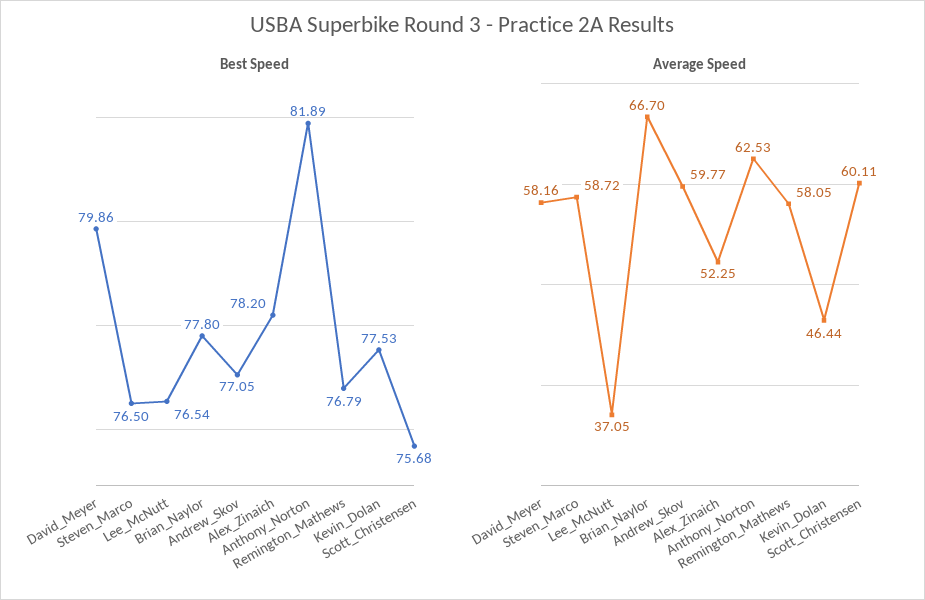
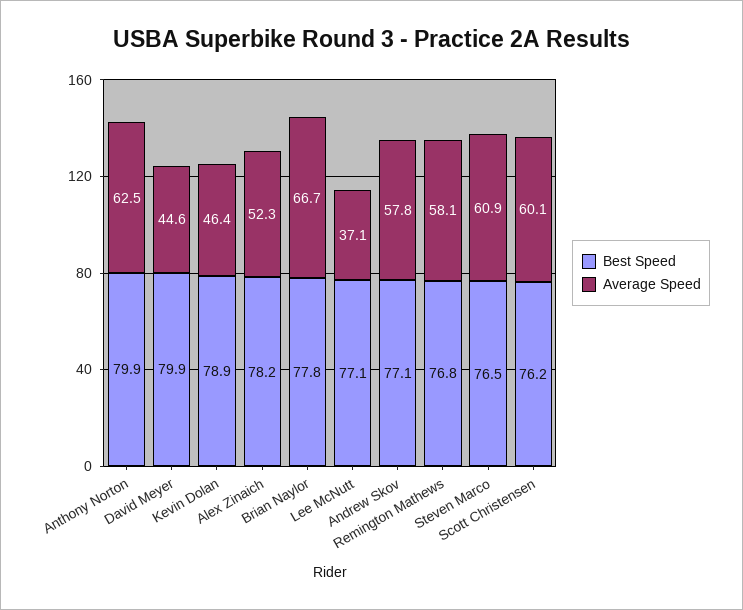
  {
    "Best Speed": {
      "David_Meyer": 79.86,
      "Steven_Marco": 76.5,
-     "Lee_McNutt": 76.54,
+     "Lee_McNutt": 77.1,
      "Brian_Naylor": 77.8,
      "Andrew_Skov": 77.05,
      "Alex_Zinaich": 78.2,
-     "Anthony_Norton": 81.89,
+     "Anthony_Norton": 79.9,
      "Remington_Mathews": 76.79,
-     "Kevin_Dolan": 77.53,
+     "Kevin_Dolan": 78.9,
-     "Scott_Christensen": 75.68
+     "Scott_Christensen": 76.2
    },
    "Average Speed": {
-     "David_Meyer": 58.16,
+     "David_Meyer": 44.6,
-     "Steven_Marco": 58.72,
+     "Steven_Marco": 60.9,
      "Lee_McNutt": 37.05,
      "Brian_Naylor": 66.7,
-     "Andrew_Skov": 59.77,
+     "Andrew_Skov": 57.8,
      "Alex_Zinaich": 52.25,
      "Anthony_Norton": 62.53,
      "Remington_Mathews": 58.05,
      "Kevin_Dolan": 46.44,
      "Scott_Christensen": 60.11
    }
  }

